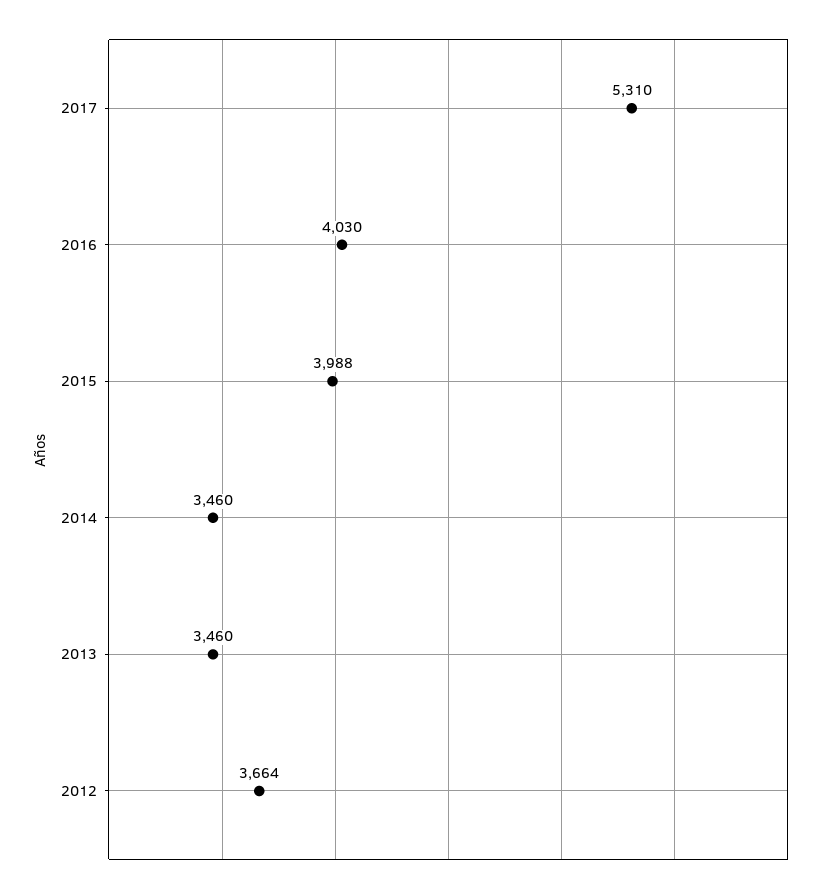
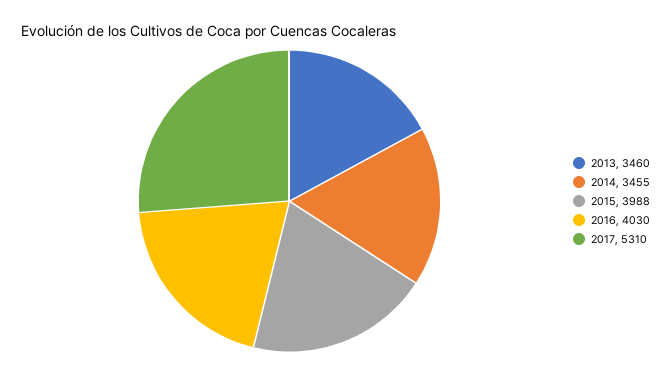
  {
    "2017": 5310,
    "2016": 4030,
    "2015": 3988,
-   "2014": 3460,
+   "2014": 3455,
-   "2013": 3460,
+   "2013": 3460
-   "2012": 3664
  }

